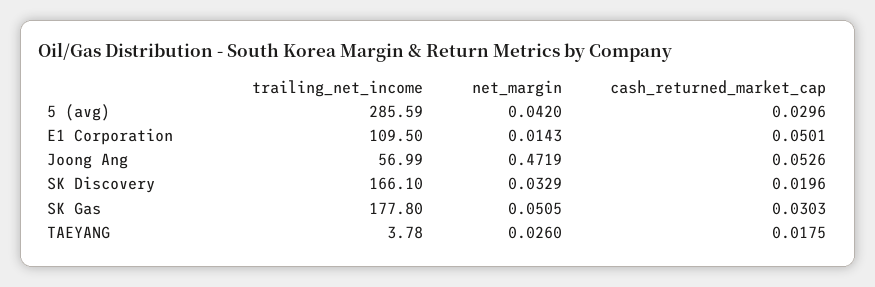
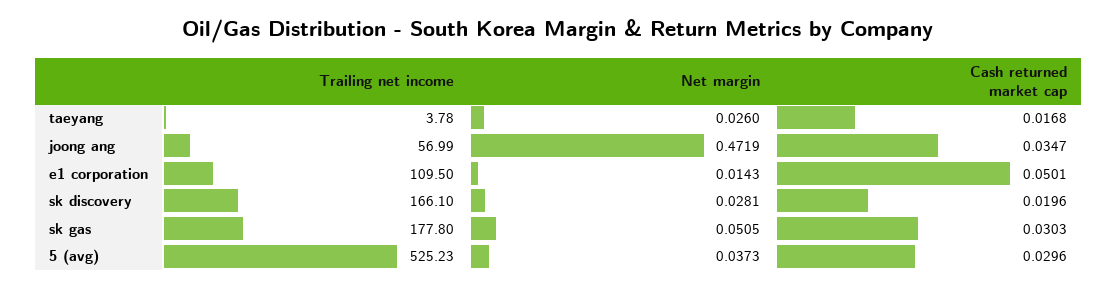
  {
    "trailing_net_income": {
-     "5 (avg)": 285.59,
+     "5 (avg)": 525.23,
      "E1 Corporation": 109.5,
      "Joong Ang": 56.99,
      "SK Discovery": 166.1,
      "SK Gas": 177.8,
      "TAEYANG": 3.78
    },
    "net_margin": {
-     "5 (avg)": 0.042,
+     "5 (avg)": 0.0373,
      "E1 Corporation": 0.0143,
      "Joong Ang": 0.4719,
-     "SK Discovery": 0.0329,
+     "SK Discovery": 0.0281,
      "SK Gas": 0.0505,
      "TAEYANG": 0.026
    },
    "cash_returned_market_cap": {
      "5 (avg)": 0.0296,
      "E1 Corporation": 0.0501,
-     "Joong Ang": 0.0526,
+     "Joong Ang": 0.0347,
      "SK Discovery": 0.0196,
      "SK Gas": 0.0303,
-     "TAEYANG": 0.0175
+     "TAEYANG": 0.0168
    }
  }

